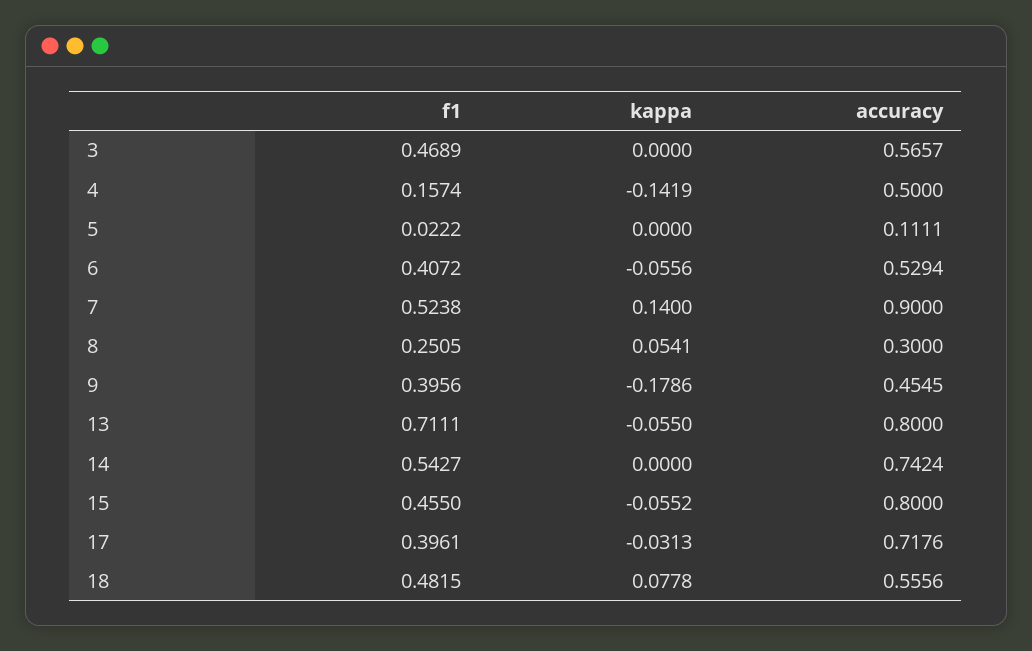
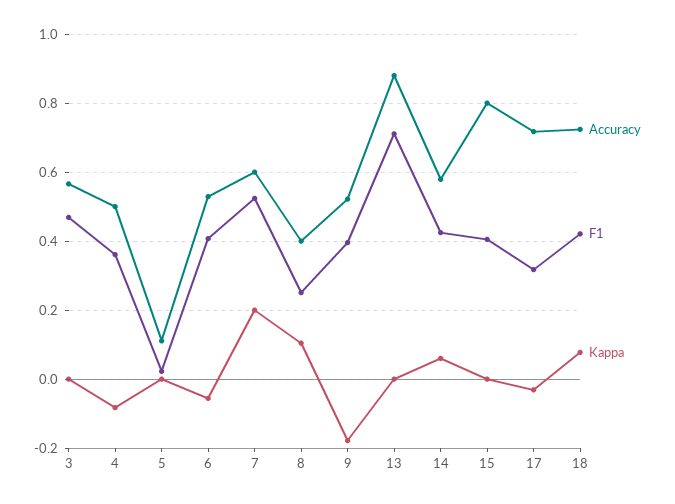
  {
    "f1": {
      "3": 0.4689,
-     "4": 0.1574,
+     "4": 0.36,
      "5": 0.0222,
      "6": 0.4072,
      "7": 0.5238,
      "8": 0.2505,
      "9": 0.3956,
      "13": 0.7111,
-     "14": 0.5427,
+     "14": 0.42,
-     "15": 0.455,
+     "15": 0.4,
-     "17": 0.3961,
+     "17": 0.32,
-     "18": 0.4815
+     "18": 0.42
    },
    "kappa": {
      "3": 0,
-     "4": -0.1419,
+     "4": -0.08,
      "5": 0,
      "6": -0.0556,
-     "7": 0.14,
+     "7": 0.2,
-     "8": 0.0541,
+     "8": 0.1,
      "9": -0.1786,
-     "13": -0.055,
+     "13": 0,
-     "14": 0,
+     "14": 0.06,
-     "15": -0.0552,
+     "15": 0,
      "17": -0.0313,
      "18": 0.0778
    },
    "accuracy": {
      "3": 0.5657,
      "4": 0.5,
      "5": 0.1111,
      "6": 0.5294,
-     "7": 0.9,
+     "7": 0.6,
-     "8": 0.3,
+     "8": 0.4,
-     "9": 0.4545,
+     "9": 0.52,
-     "13": 0.8,
+     "13": 0.88,
-     "14": 0.7424,
+     "14": 0.58,
      "15": 0.8,
      "17": 0.7176,
-     "18": 0.5556
+     "18": 0.72
    }
  }

